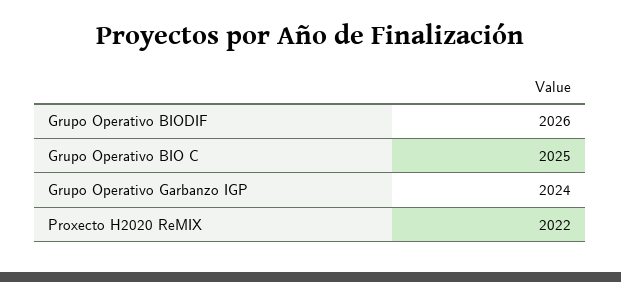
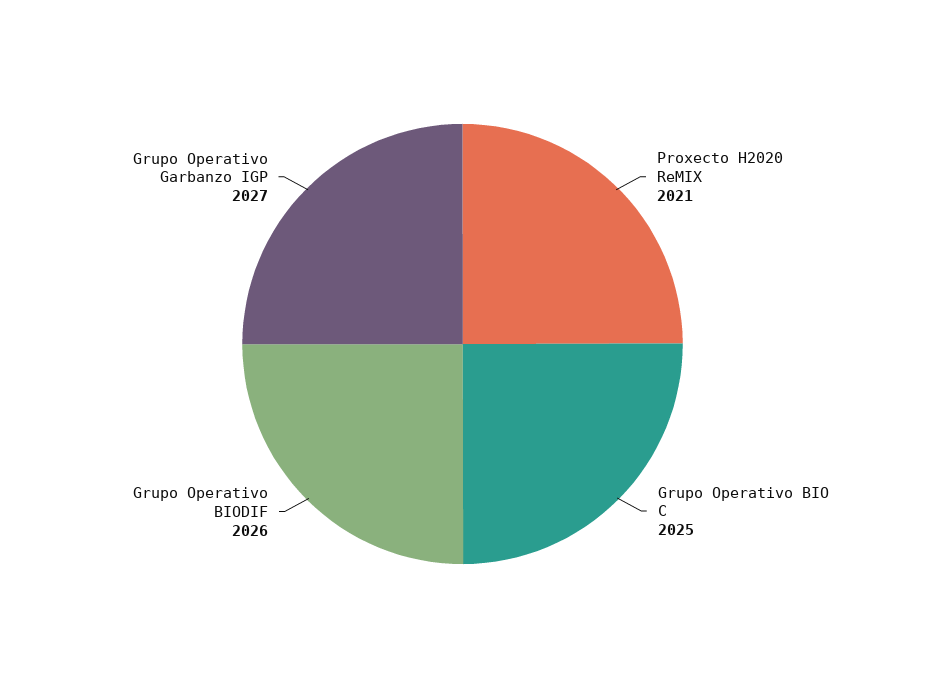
  {
    "Grupo Operativo BIODIF": 2026,
    "Grupo Operativo BIO C": 2025,
-   "Grupo Operativo Garbanzo IGP": 2024,
+   "Grupo Operativo Garbanzo IGP": 2027,
-   "Proxecto H2020 ReMIX": 2022
+   "Proxecto H2020 ReMIX": 2021
  }

